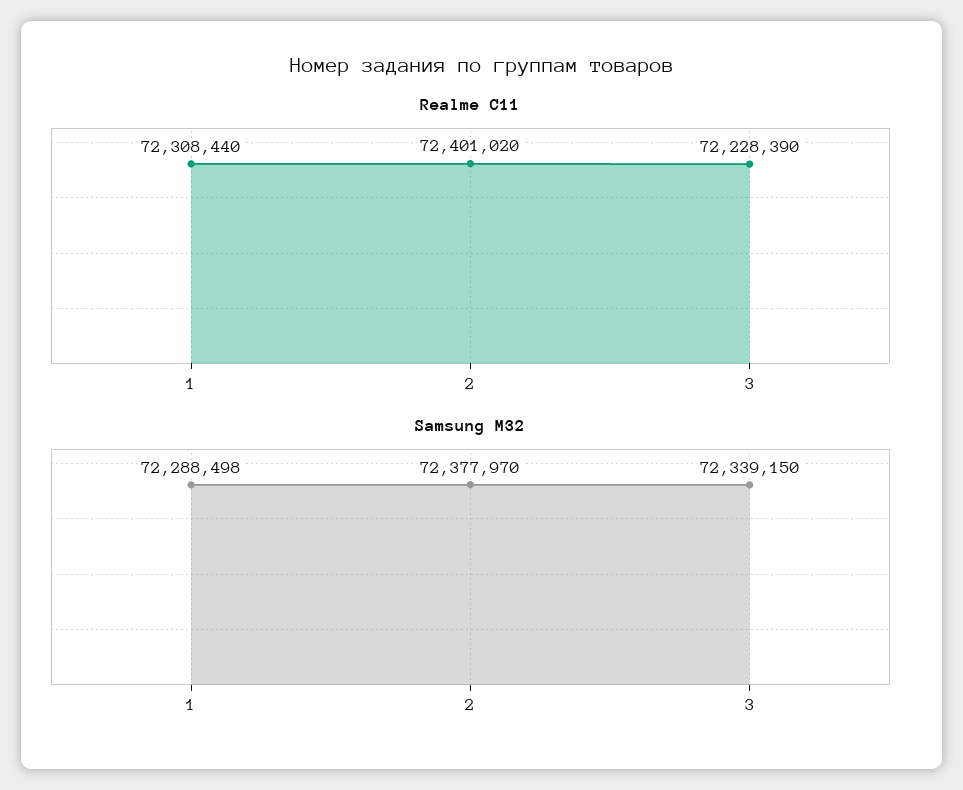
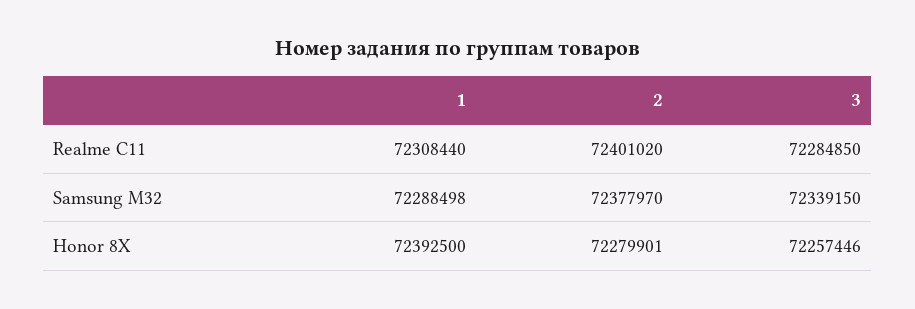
  {
    "Realme C11": {
      "1": 72308440,
      "2": 72401020,
-     "3": 72228390
+     "3": 72284850
    },
    "Samsung M32": {
      "1": 72288498,
      "2": 72377970,
      "3": 72339150
-   }
+   },
+   "Honor 8X": {
+     "1": 72392500,
+     "2": 72279901,
+     "3": 72257446
+   }
  }

